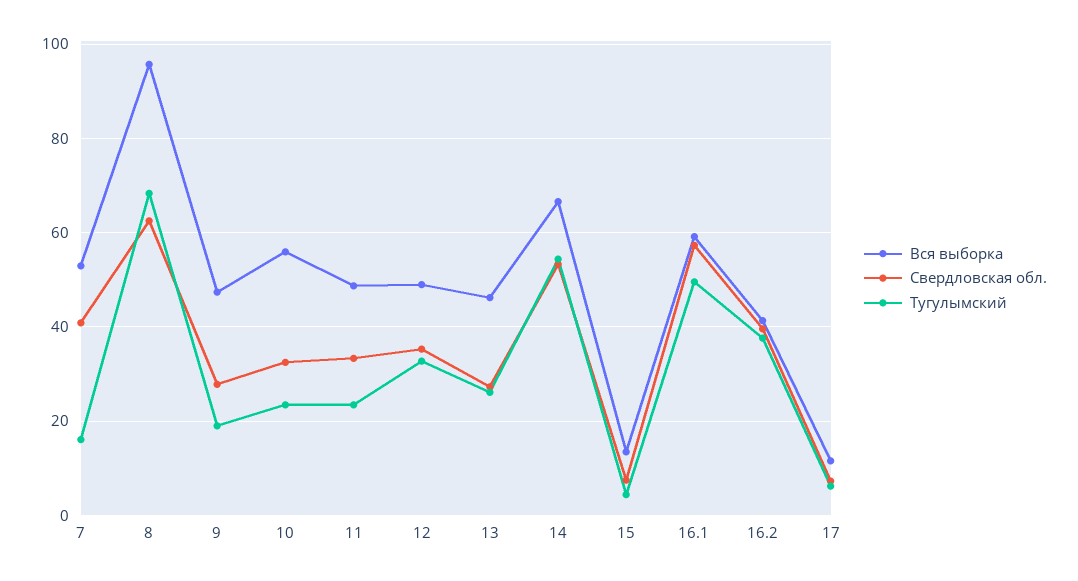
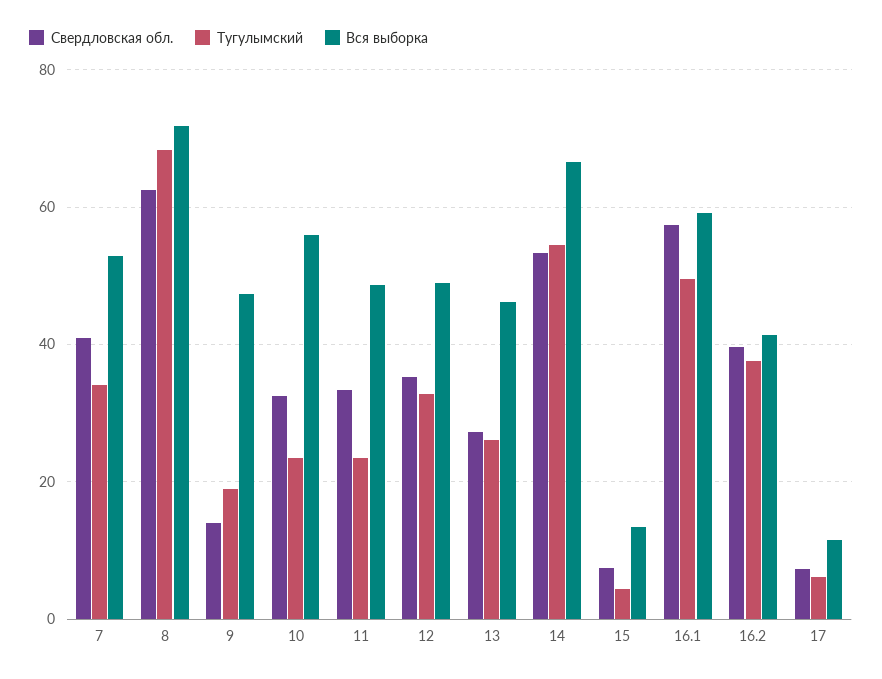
  {
    "Вся выборка": {
      "7": 52,
-     "8": 96,
+     "8": 72,
      "9": 48,
      "10": 56,
      "11": 48,
      "12": 48,
      "13": 46,
      "14": 66,
      "15": 14,
      "16.1": 60,
      "16.2": 42,
      "17": 12
    },
    "Свердловская обл.": {
      "7": 40,
      "8": 62,
-     "9": 28,
+     "9": 14,
      "10": 32,
      "11": 34,
      "12": 36,
      "13": 28,
      "14": 54,
      "15": 8,
      "16.1": 58,
      "16.2": 40,
      "17": 8
    },
    "Тугулымский": {
-     "7": 16,
+     "7": 34,
      "8": 68,
      "9": 20,
      "10": 24,
      "11": 24,
      "12": 32,
      "13": 26,
      "14": 54,
      "15": 4,
      "16.1": 50,
      "16.2": 38,
      "17": 6
    }
  }

